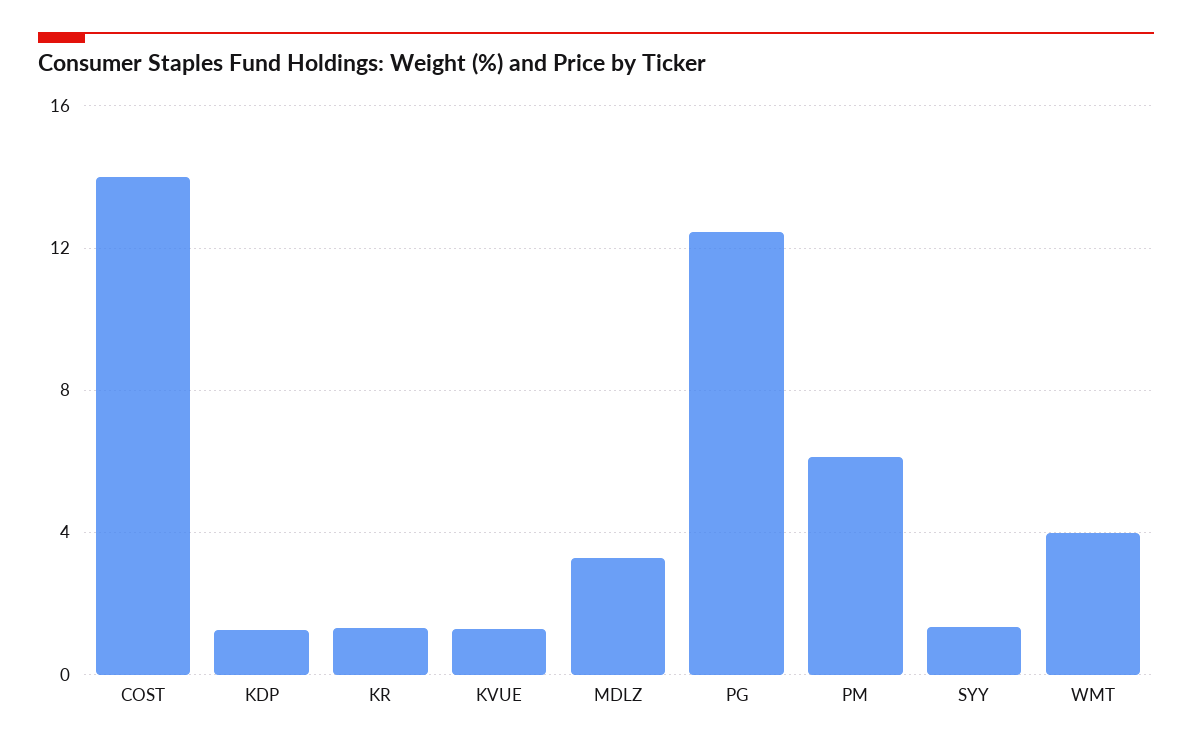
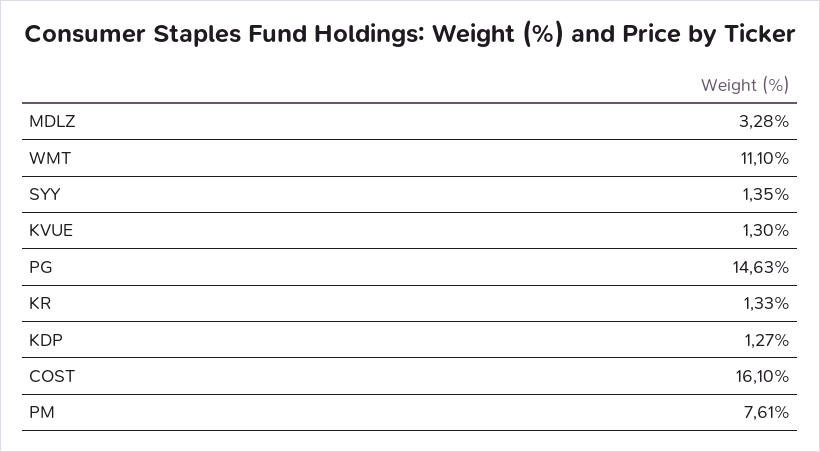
  {
-   "COST": 14,
+   "COST": 16.1,
    "KDP": 1.27,
    "KR": 1.33,
    "KVUE": 1.3,
    "MDLZ": 3.28,
-   "PG": 12.5,
+   "PG": 14.63,
-   "PM": 6,
+   "PM": 7.61,
    "SYY": 1.35,
-   "WMT": 4
+   "WMT": 11.1
  }

